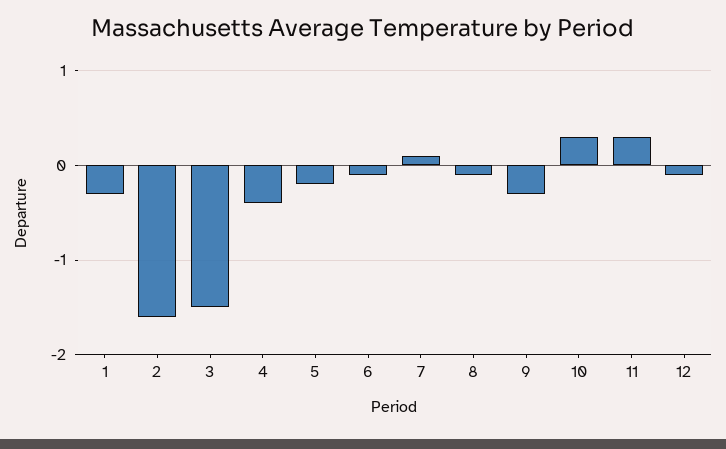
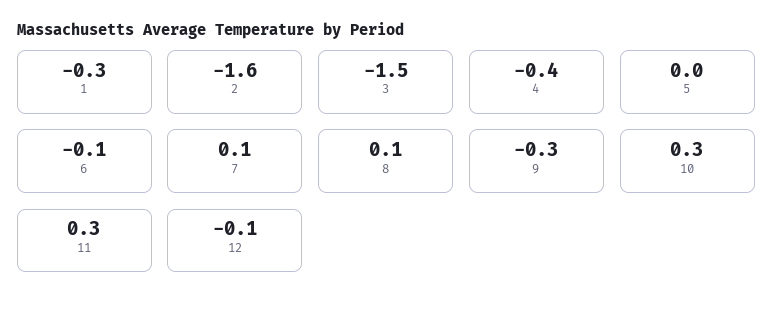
  {
    "1": -0.3,
    "2": -1.6,
    "3": -1.5,
    "4": -0.4,
-   "5": -0.2,
+   "5": 0,
    "6": -0.1,
    "7": 0.1,
-   "8": -0.1,
+   "8": 0.1,
    "9": -0.3,
    "10": 0.3,
    "11": 0.3,
    "12": -0.1
  }

